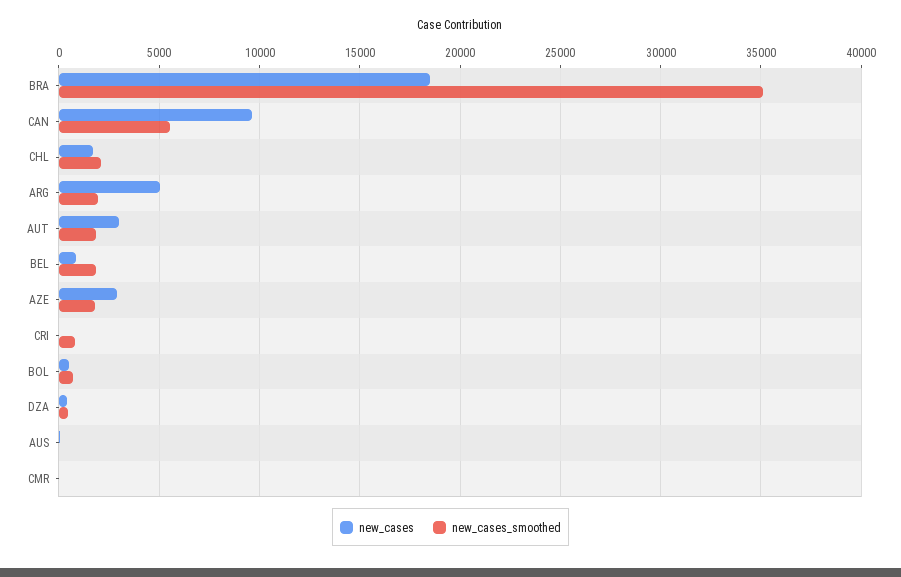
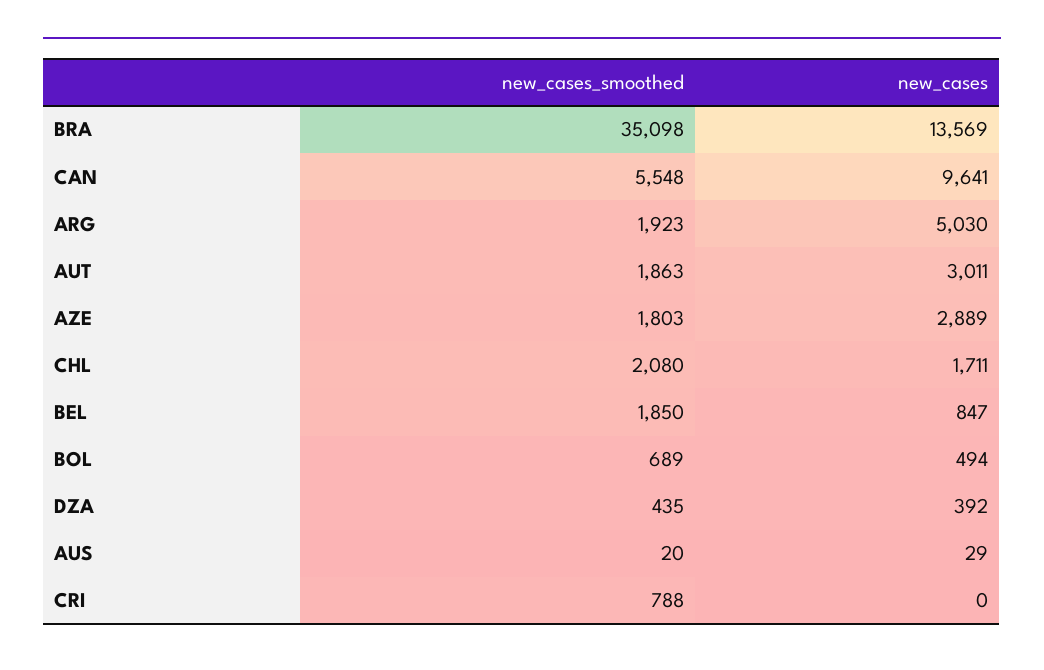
  {
    "new_cases": {
-     "BRA": 18500,
+     "BRA": 13569,
      "CAN": 9641,
      "CHL": 1711,
      "ARG": 5030,
      "AUT": 3011,
      "BEL": 847,
      "AZE": 2889,
      "CRI": 0,
      "BOL": 494,
      "DZA": 392,
-     "AUS": 29,
+     "AUS": 29
-     "CMR": 0
    },
    "new_cases_smoothed": {
      "BRA": 35098,
      "CAN": 5548,
      "CHL": 2080,
      "ARG": 1923,
      "AUT": 1863,
      "BEL": 1850,
      "AZE": 1803,
      "CRI": 788,
      "BOL": 689,
      "DZA": 435,
-     "AUS": 20,
+     "AUS": 20
-     "CMR": 0
    }
  }

